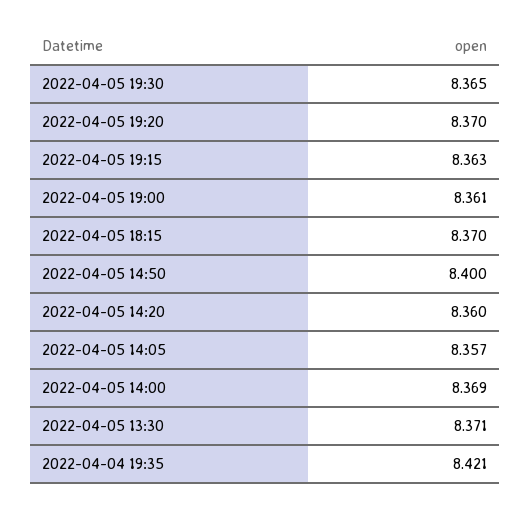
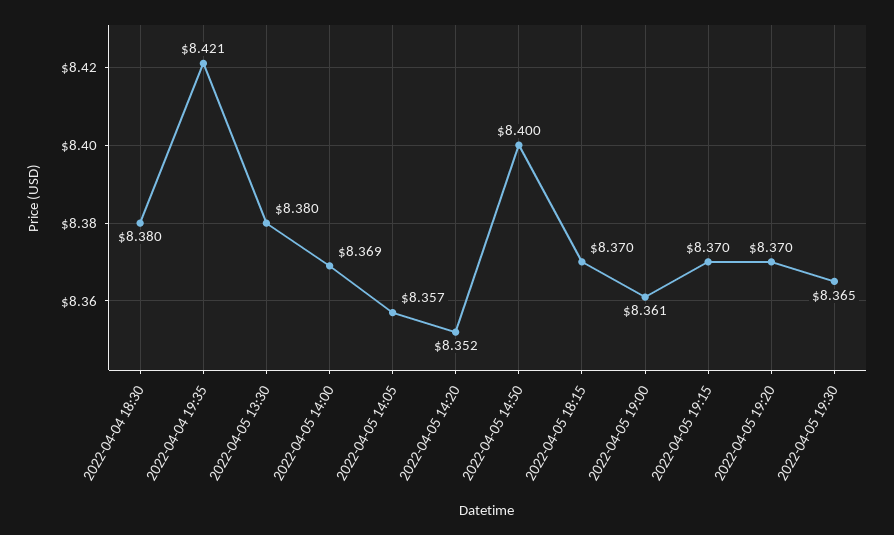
  {
    "2022-04-05 19:30": 8.365,
    "2022-04-05 19:20": 8.37,
-   "2022-04-05 19:15": 8.363,
+   "2022-04-05 19:15": 8.37,
    "2022-04-05 19:00": 8.361,
    "2022-04-05 18:15": 8.37,
    "2022-04-05 14:50": 8.4,
-   "2022-04-05 14:20": 8.36,
+   "2022-04-05 14:20": 8.352,
    "2022-04-05 14:05": 8.357,
    "2022-04-05 14:00": 8.369,
-   "2022-04-05 13:30": 8.371,
+   "2022-04-05 13:30": 8.38,
-   "2022-04-04 19:35": 8.421
+   "2022-04-04 19:35": 8.421,
+   "2022-04-04 18:30": 8.38
  }

